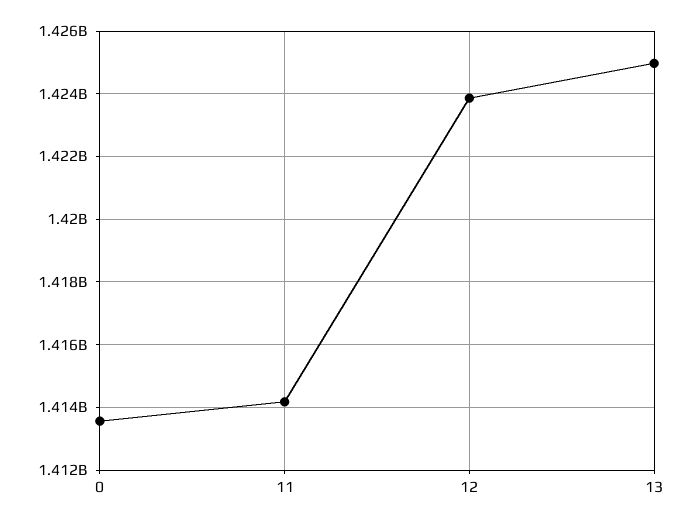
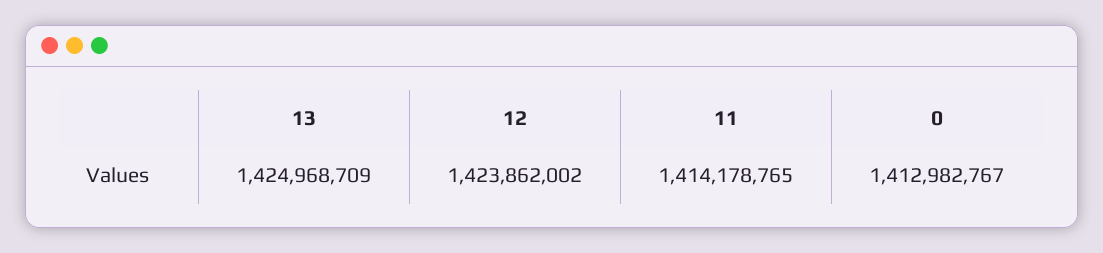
  {
-   "0": 1413600000,
+   "0": 1412982767,
    "11": 1414178765,
    "12": 1423862002,
    "13": 1424968709
  }

